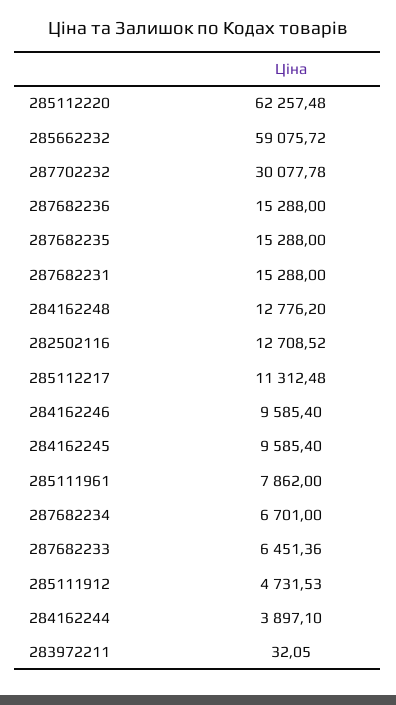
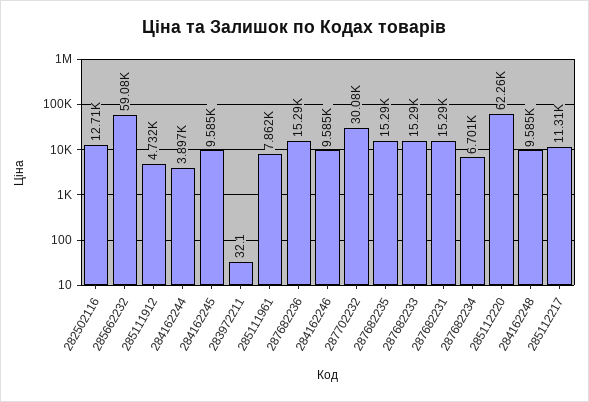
  {
    "285112220": 62257.48,
    "285662232": 59075.72,
    "287702232": 30077.78,
    "287682236": 15288,
    "287682235": 15288,
    "287682231": 15288,
-   "284162248": 12776.2,
+   "284162248": 9585,
    "282502116": 12708.52,
    "285112217": 11312.48,
    "284162246": 9585.4,
    "284162245": 9585.4,
    "285111961": 7862,
    "287682234": 6701,
-   "287682233": 6451.36,
+   "287682233": 15290,
    "285111912": 4731.53,
    "284162244": 3897.1,
    "283972211": 32.05
  }

